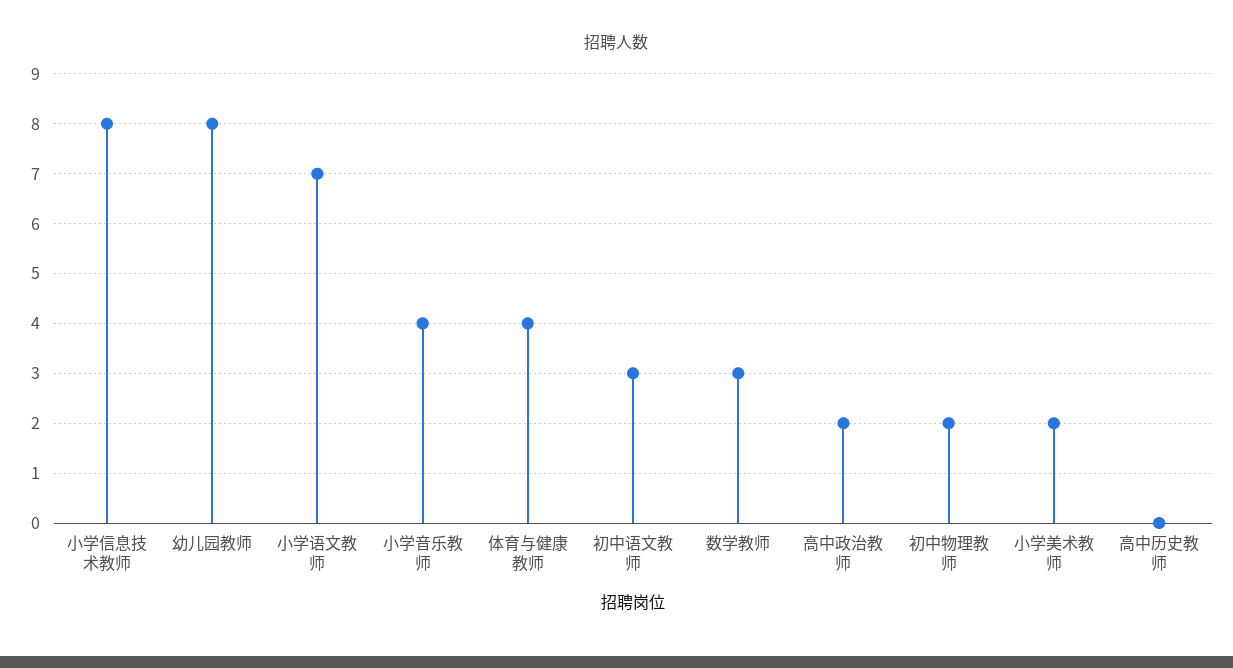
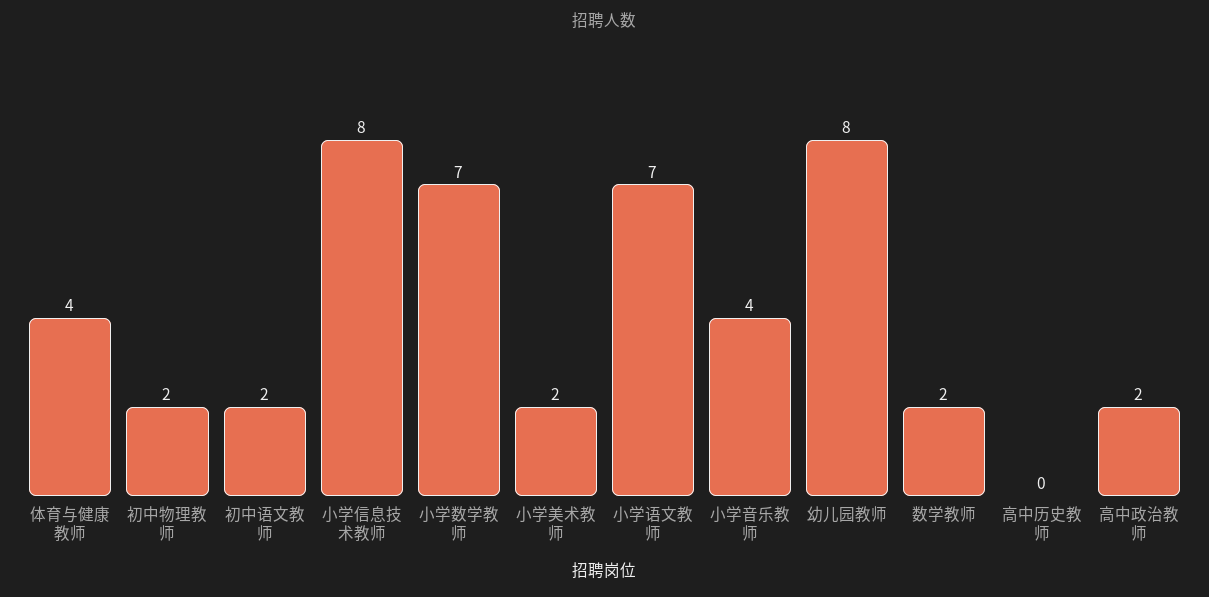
  {
    "小学信息技术教师": 8,
    "幼儿园教师": 8,
    "小学语文教师": 7,
    "小学音乐教师": 4,
    "体育与健康教师": 4,
-   "初中语文教师": 3,
+   "初中语文教师": 2,
-   "数学教师": 3,
+   "数学教师": 2,
    "高中政治教师": 2,
    "初中物理教师": 2,
    "小学美术教师": 2,
-   "高中历史教师": 0
+   "高中历史教师": 0,
+   "小学数学教师": 7
  }

